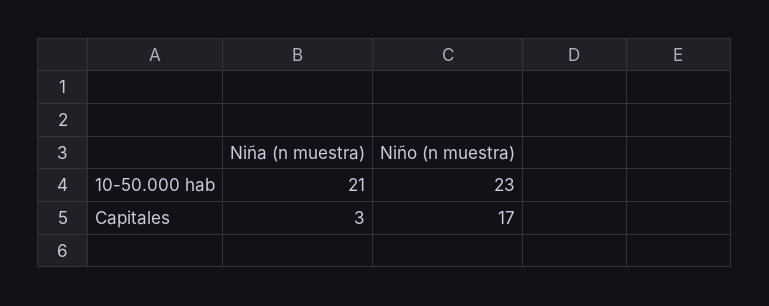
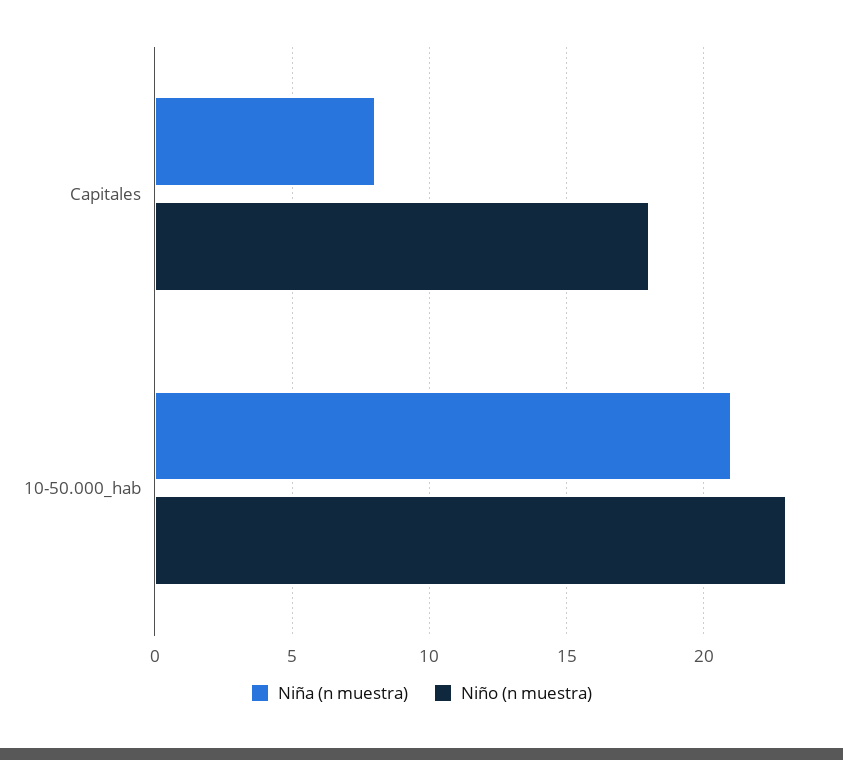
  {
    "Niña (n muestra)": {
      "10-50.000 hab": 21,
-     "Capitales": 3
+     "Capitales": 8
    },
    "Niño (n muestra)": {
      "10-50.000 hab": 23,
-     "Capitales": 17
+     "Capitales": 18
    }
  }

